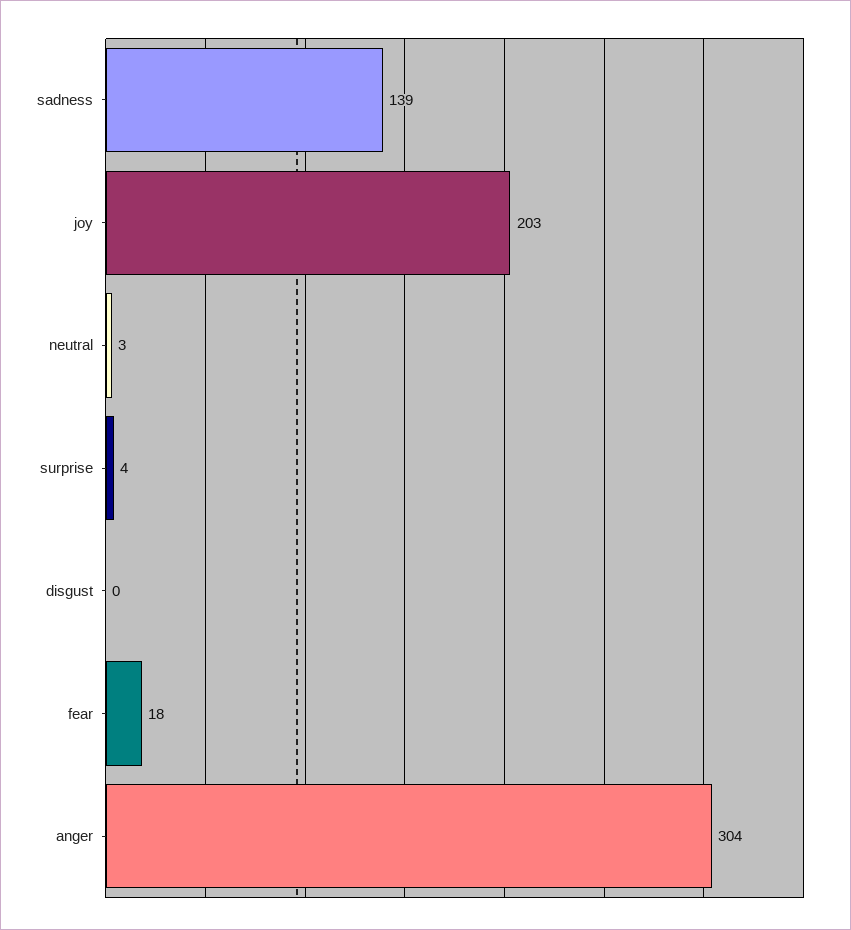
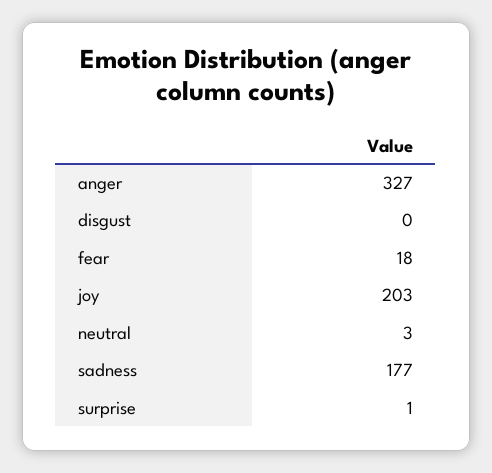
  {
-   "sadness": 139,
+   "sadness": 177,
    "joy": 203,
    "neutral": 3,
-   "surprise": 4,
+   "surprise": 1,
    "disgust": 0,
    "fear": 18,
-   "anger": 304
+   "anger": 327
  }

